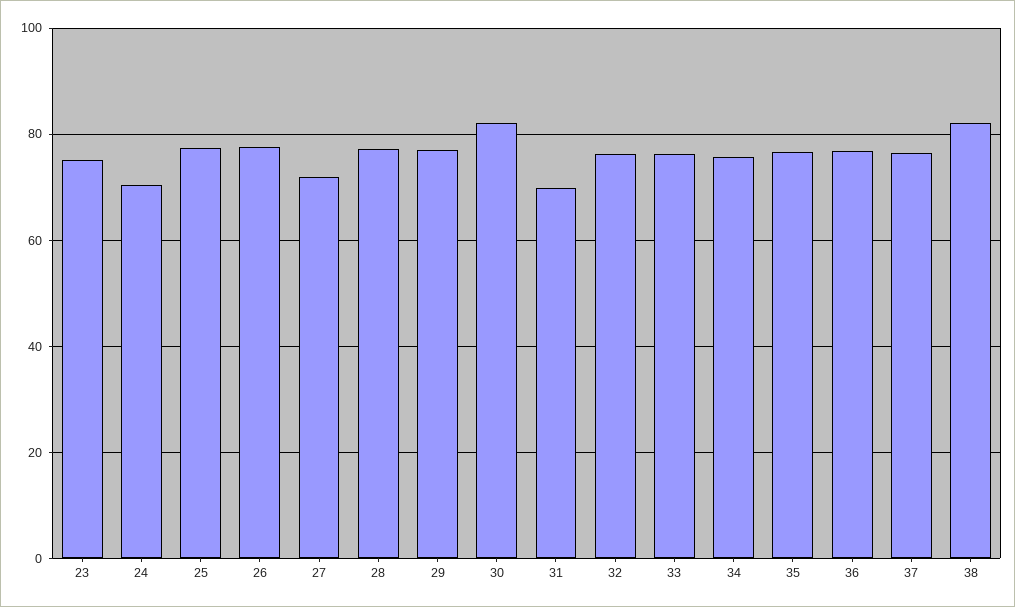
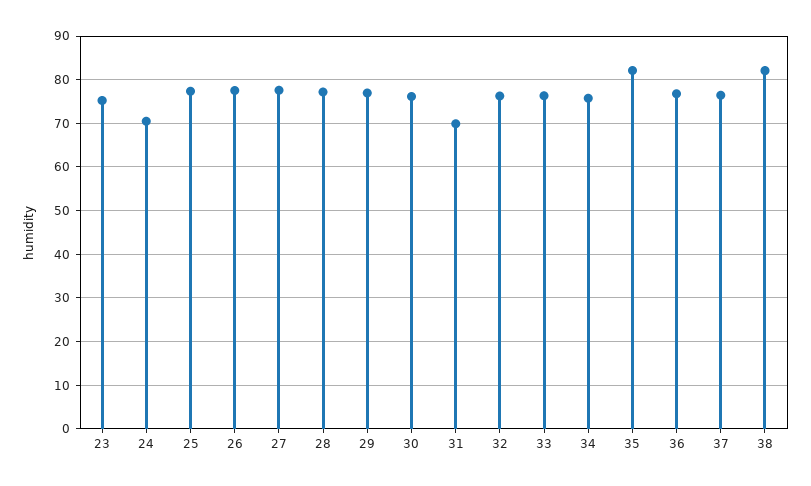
  {
    "23": 76,
    "24": 70,
    "25": 78,
    "26": 78,
-   "27": 72,
+   "27": 78,
    "28": 78,
    "29": 76,
-   "30": 82,
+   "30": 76,
    "31": 70,
    "32": 76,
    "33": 76,
    "34": 76,
-   "35": 76,
+   "35": 82,
    "36": 76,
    "37": 76,
    "38": 82
  }

